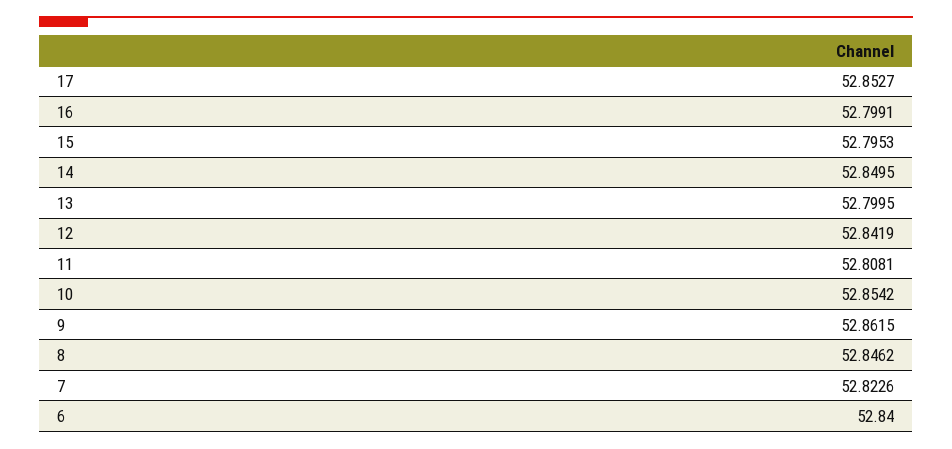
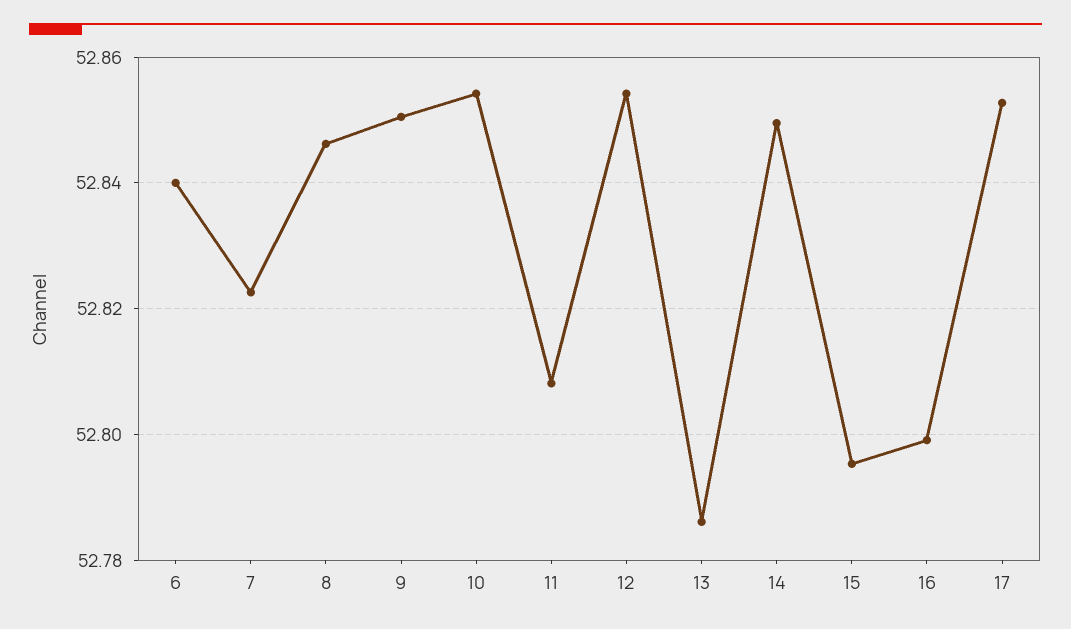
  {
    "17": 52.8527,
    "16": 52.7991,
    "15": 52.7953,
    "14": 52.8495,
-   "13": 52.7995,
+   "13": 52.786,
-   "12": 52.8419,
+   "12": 52.854,
    "11": 52.8081,
    "10": 52.8542,
-   "9": 52.8615,
+   "9": 52.85,
    "8": 52.8462,
    "7": 52.8226,
    "6": 52.84
  }

